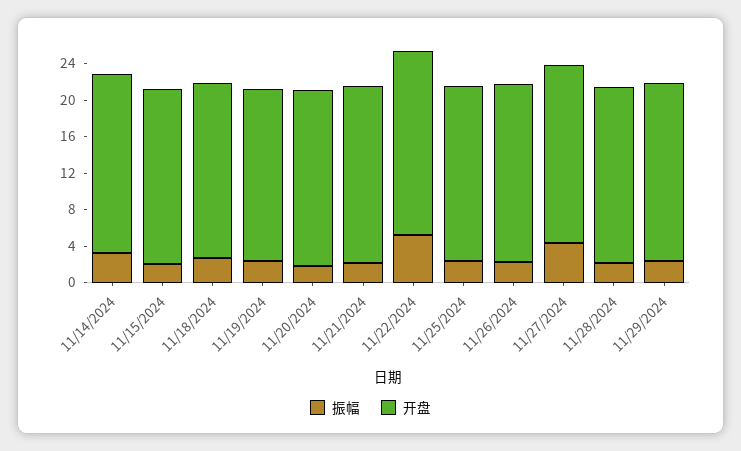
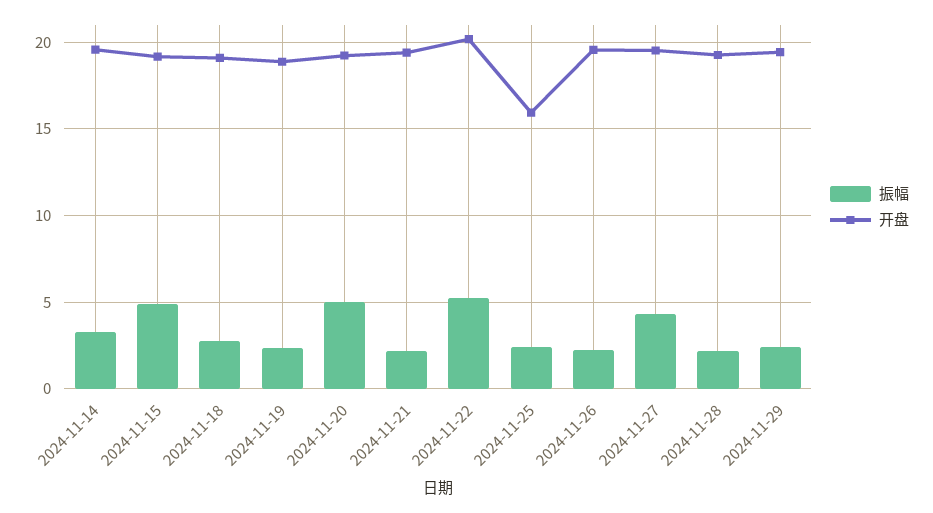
  {
    "振幅": {
      "11/14/2024": 3.5,
-     "11/15/2024": 2,
+     "11/15/2024": 5,
      "11/18/2024": 2.5,
      "11/19/2024": 2.5,
-     "11/20/2024": 2,
+     "11/20/2024": 5,
      "11/21/2024": 2,
      "11/22/2024": 5,
      "11/25/2024": 2.5,
      "11/26/2024": 2.5,
      "11/27/2024": 4.5,
      "11/28/2024": 2,
      "11/29/2024": 2.5
    },
    "开盘": {
      "11/14/2024": 19.5,
      "11/15/2024": 19,
      "11/18/2024": 19,
      "11/19/2024": 19,
      "11/20/2024": 19,
      "11/21/2024": 19.5,
      "11/22/2024": 20,
-     "11/25/2024": 19,
+     "11/25/2024": 16,
      "11/26/2024": 19.5,
      "11/27/2024": 19.5,
      "11/28/2024": 19.5,
      "11/29/2024": 19.5
    }
  }

